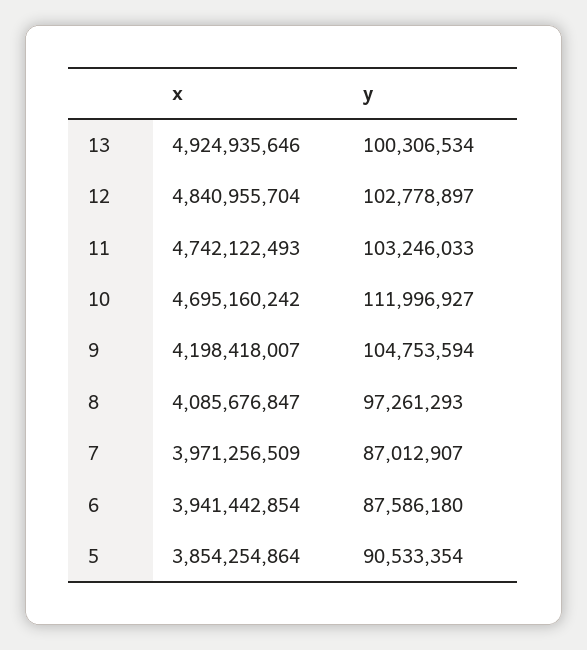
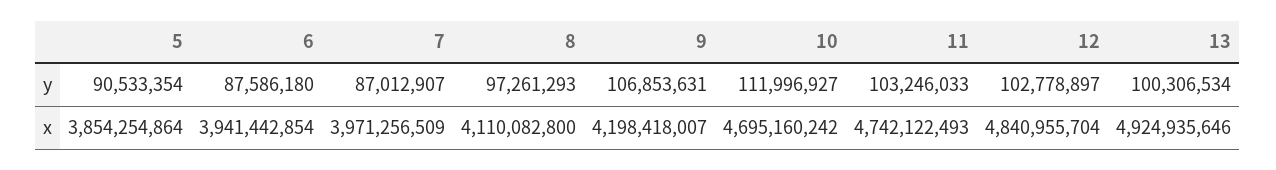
  {
    "x": {
      "13": 4924935646,
      "12": 4840955704,
      "11": 4742122493,
      "10": 4695160242,
      "9": 4198418007,
-     "8": 4085676847,
+     "8": 4110082800,
      "7": 3971256509,
      "6": 3941442854,
      "5": 3854254864
    },
    "y": {
      "13": 100306534,
      "12": 102778897,
      "11": 103246033,
      "10": 111996927,
-     "9": 104753594,
+     "9": 106853631,
      "8": 97261293,
      "7": 87012907,
      "6": 87586180,
      "5": 90533354
    }
  }

